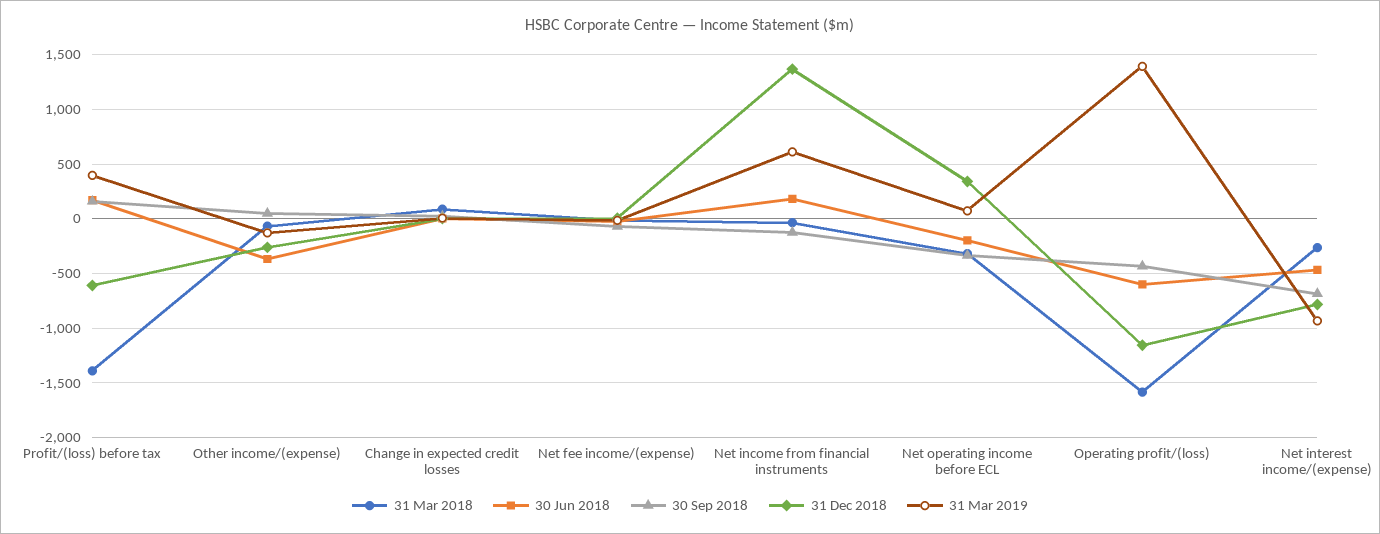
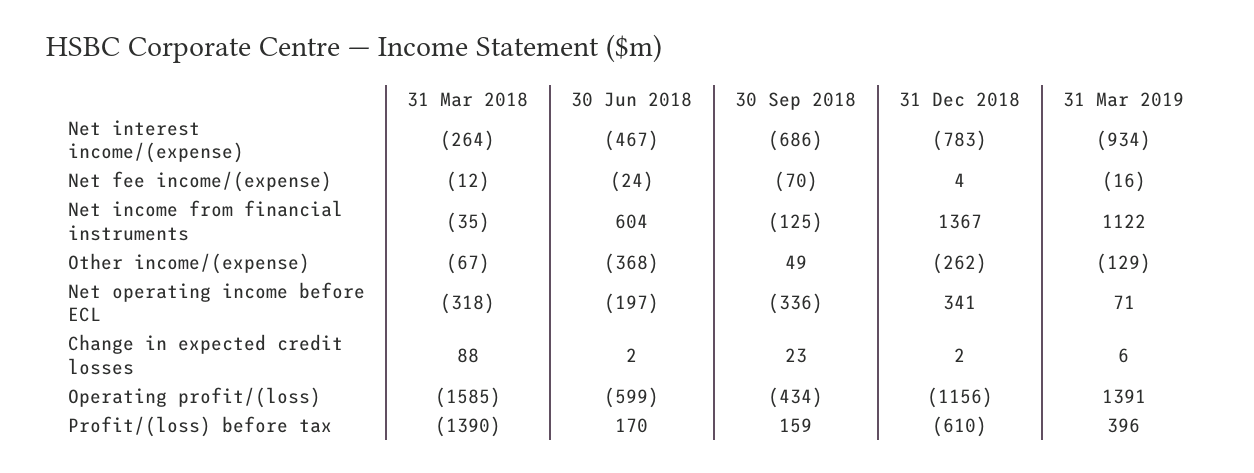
  {
    "31 Mar 2018": {
      "Profit/(loss) before tax": -1390,
      "Other income/(expense)": -67,
      "Change in expected credit losses": 88,
      "Net fee income/(expense)": -12,
      "Net income from financial instruments": -35,
      "Net operating income before ECL": -318,
      "Operating profit/(loss)": -1585,
      "Net interest income/(expense)": -264
    },
    "30 Jun 2018": {
      "Profit/(loss) before tax": 170,
      "Other income/(expense)": -368,
      "Change in expected credit losses": 2,
      "Net fee income/(expense)": -24,
-     "Net income from financial instruments": 200,
+     "Net income from financial instruments": 604,
      "Net operating income before ECL": -197,
      "Operating profit/(loss)": -599,
      "Net interest income/(expense)": -467
    },
    "30 Sep 2018": {
      "Profit/(loss) before tax": 159,
      "Other income/(expense)": 49,
      "Change in expected credit losses": 23,
      "Net fee income/(expense)": -70,
      "Net income from financial instruments": -125,
      "Net operating income before ECL": -336,
      "Operating profit/(loss)": -434,
      "Net interest income/(expense)": -686
    },
    "31 Dec 2018": {
      "Profit/(loss) before tax": -610,
      "Other income/(expense)": -262,
      "Change in expected credit losses": 2,
      "Net fee income/(expense)": 4,
      "Net income from financial instruments": 1367,
      "Net operating income before ECL": 341,
      "Operating profit/(loss)": -1156,
      "Net interest income/(expense)": -783
    },
    "31 Mar 2019": {
      "Profit/(loss) before tax": 396,
      "Other income/(expense)": -129,
      "Change in expected credit losses": 6,
      "Net fee income/(expense)": -16,
-     "Net income from financial instruments": 600,
+     "Net income from financial instruments": 1122,
      "Net operating income before ECL": 71,
      "Operating profit/(loss)": 1391,
      "Net interest income/(expense)": -934
    }
  }

